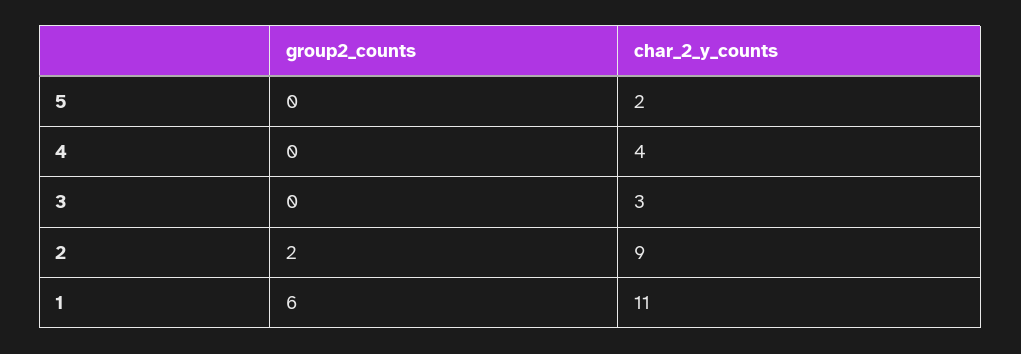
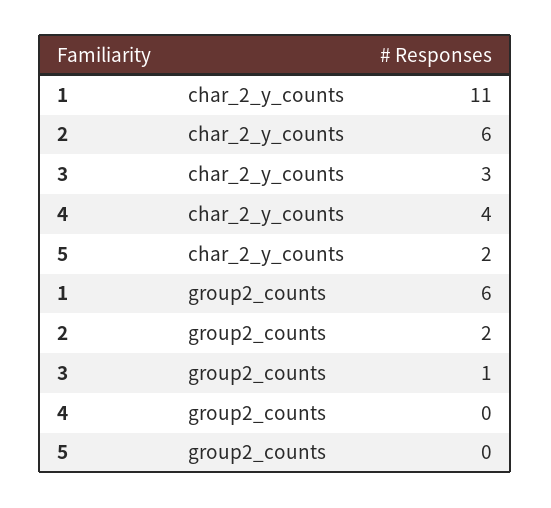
  {
    "group2_counts": {
      "5": 0,
      "4": 0,
-     "3": 0,
+     "3": 1,
      "2": 2,
      "1": 6
    },
    "char_2_y_counts": {
      "5": 2,
      "4": 4,
      "3": 3,
-     "2": 9,
+     "2": 6,
      "1": 11
    }
  }

